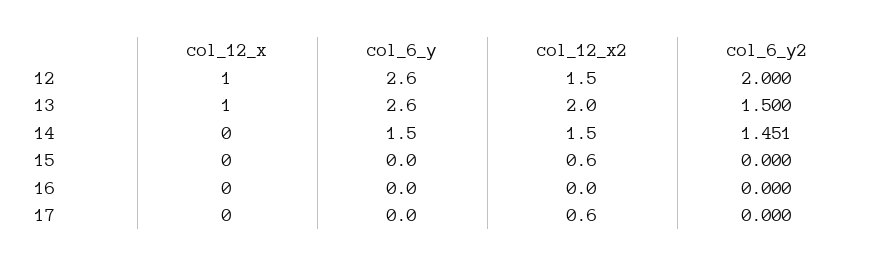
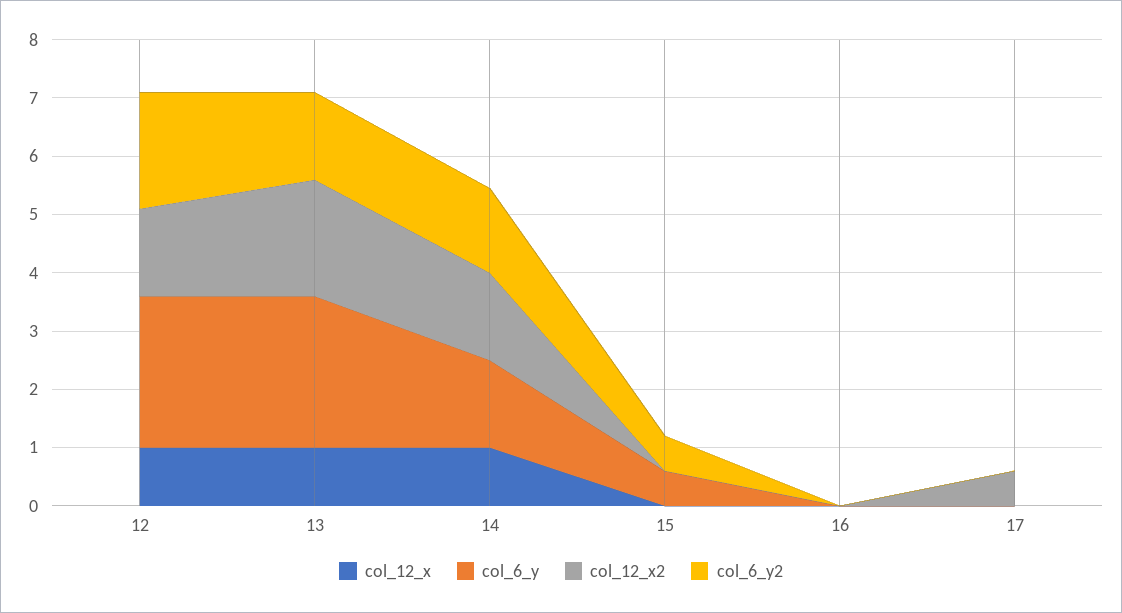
  {
    "col_12_x": {
      "12": 1,
      "13": 1,
-     "14": 0,
+     "14": 1,
      "15": 0,
      "16": 0,
      "17": 0
    },
    "col_6_y": {
      "12": 2.6,
      "13": 2.6,
      "14": 1.5,
-     "15": 0,
+     "15": 0.6,
      "16": 0,
      "17": 0
    },
    "col_12_x2": {
      "12": 1.5,
      "13": 2,
      "14": 1.5,
-     "15": 0.6,
+     "15": 0,
      "16": 0,
      "17": 0.6
    },
    "col_6_y2": {
      "12": 2,
      "13": 1.5,
      "14": 1.451,
-     "15": 0,
+     "15": 0.6,
      "16": 0,
      "17": 0
    }
  }

